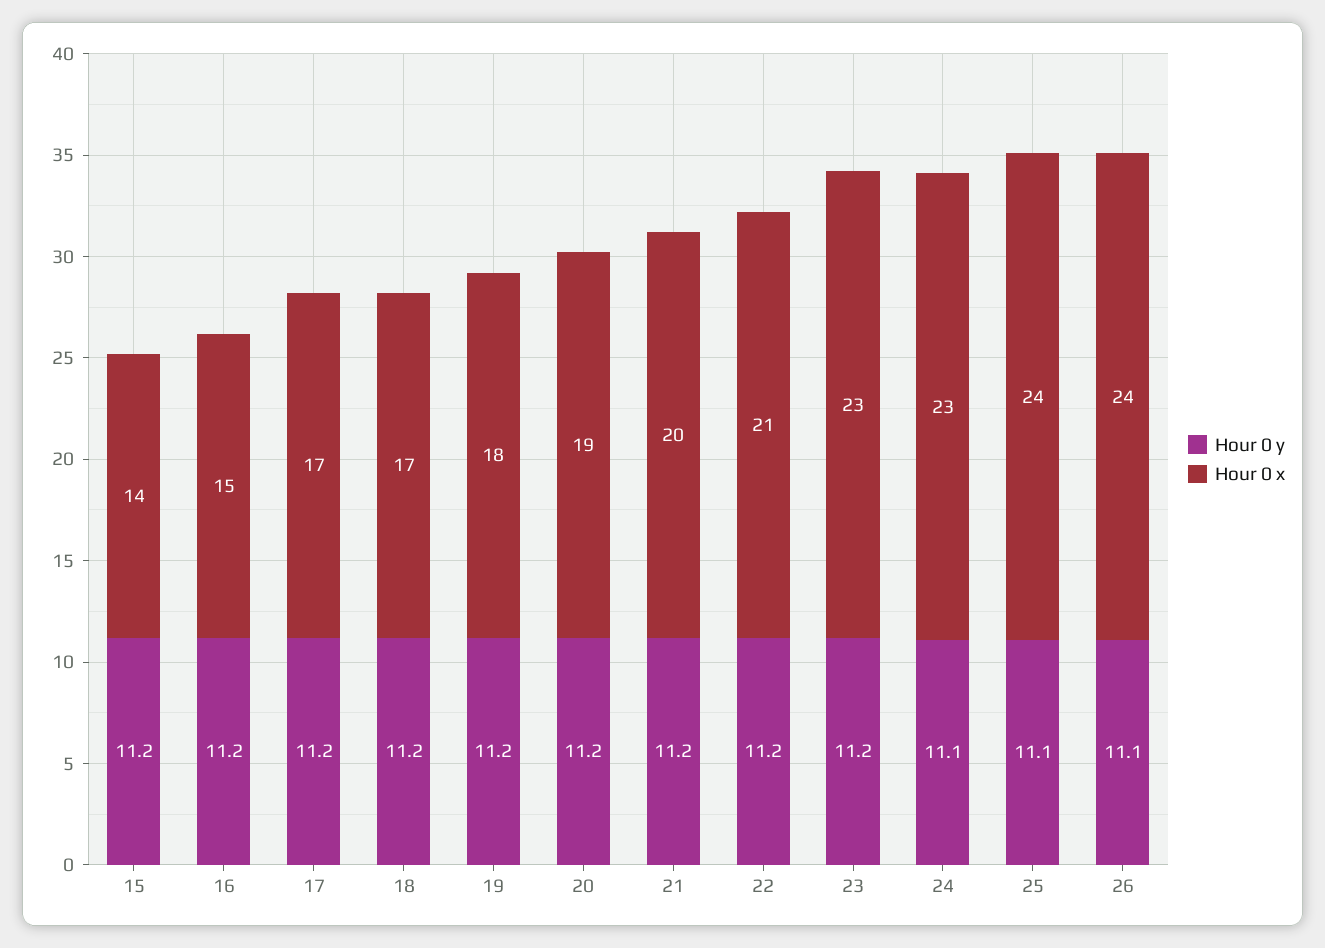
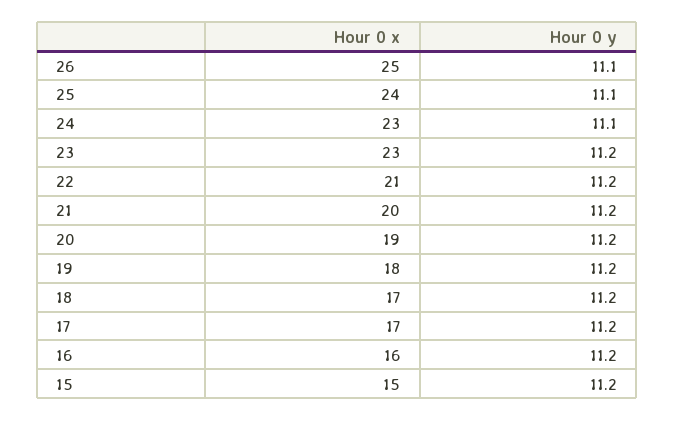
  {
    "Hour 0 y": {
      "15": 11.2,
      "16": 11.2,
      "17": 11.2,
      "18": 11.2,
      "19": 11.2,
      "20": 11.2,
      "21": 11.2,
      "22": 11.2,
      "23": 11.2,
      "24": 11.1,
      "25": 11.1,
      "26": 11.1
    },
    "Hour 0 x": {
-     "15": 14,
+     "15": 15,
-     "16": 15,
+     "16": 16,
      "17": 17,
      "18": 17,
      "19": 18,
      "20": 19,
      "21": 20,
      "22": 21,
      "23": 23,
      "24": 23,
      "25": 24,
-     "26": 24
+     "26": 25
    }
  }

